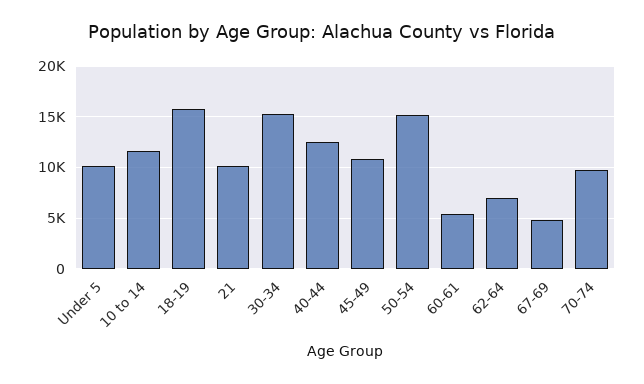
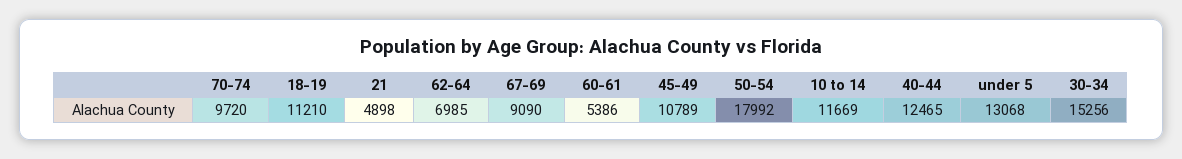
  {
-   "Under 5": 10000,
+   "Under 5": 13068,
    "10 to 14": 11669,
-   "18-19": 16000,
+   "18-19": 11210,
-   "21": 10000,
+   "21": 4898,
    "30-34": 15256,
    "40-44": 12465,
    "45-49": 10789,
-   "50-54": 15000,
+   "50-54": 17992,
    "60-61": 5386,
    "62-64": 6985,
-   "67-69": 5000,
+   "67-69": 9090,
    "70-74": 9720
  }

